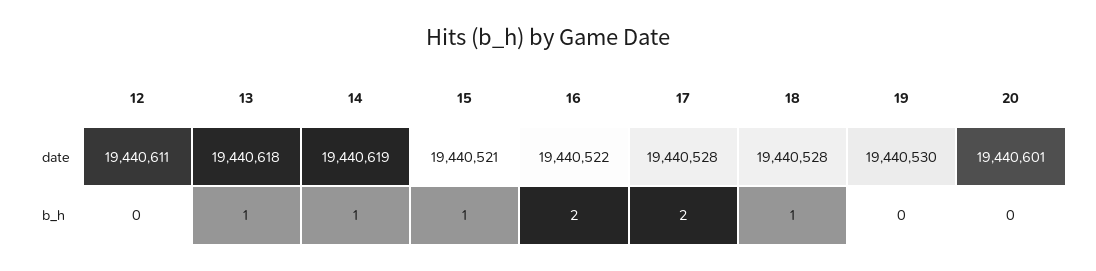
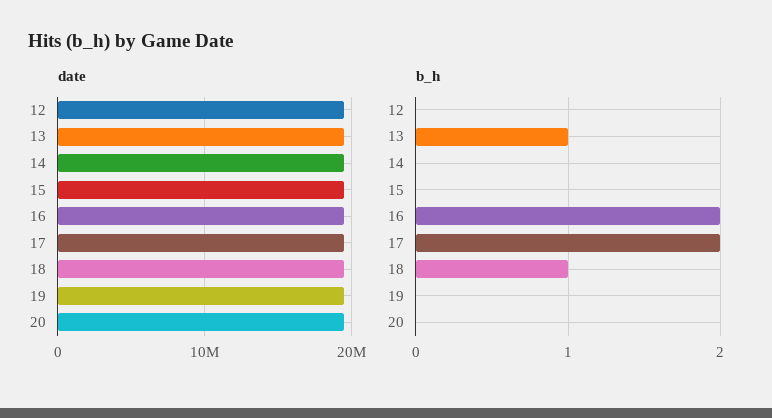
  {
    "date": {
      "12": 19440611,
      "13": 19440618,
      "14": 19440619,
      "15": 19440521,
      "16": 19440522,
      "17": 19440528,
      "18": 19440528,
      "19": 19440530,
      "20": 19440601
    },
    "b_h": {
      "12": 0,
      "13": 1,
-     "14": 1,
+     "14": 0,
-     "15": 1,
+     "15": 0,
      "16": 2,
      "17": 2,
      "18": 1,
      "19": 0,
      "20": 0
    }
  }

